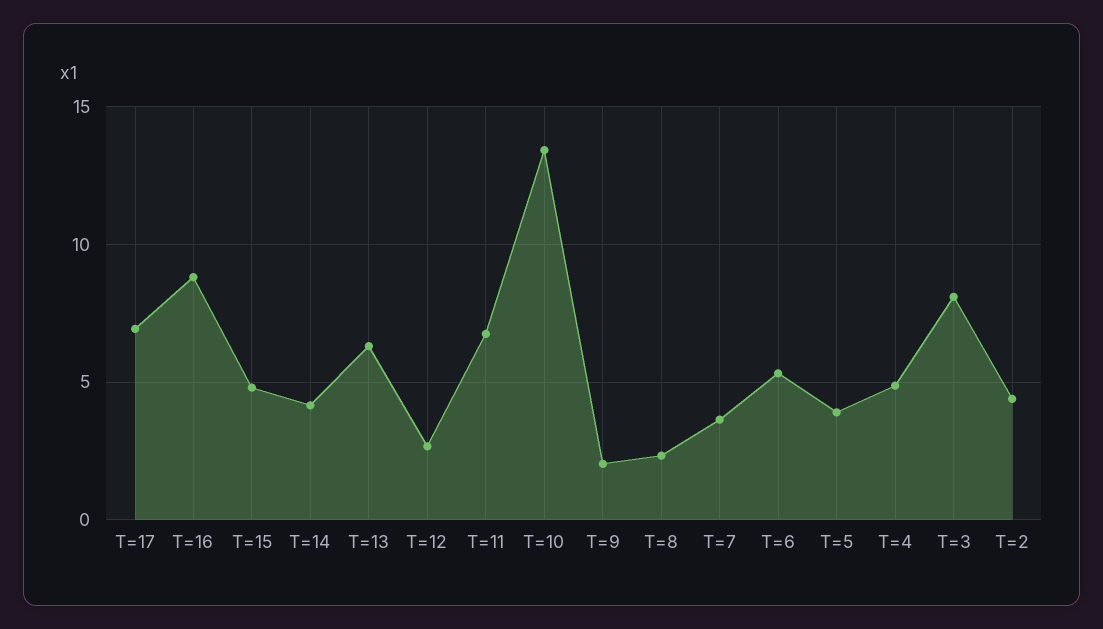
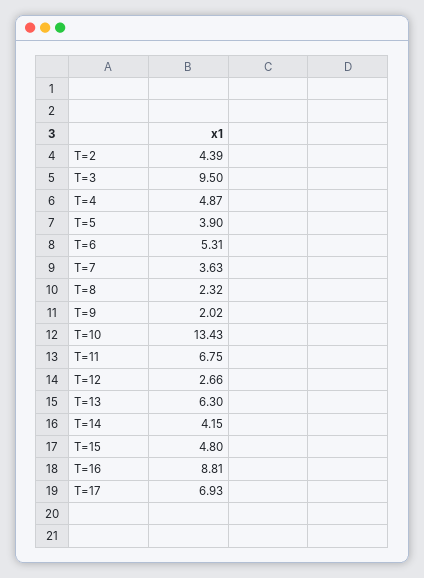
  {
    "T=17": 6.93,
    "T=16": 8.81,
    "T=15": 4.8,
    "T=14": 4.15,
    "T=13": 6.3,
    "T=12": 2.66,
    "T=11": 6.75,
    "T=10": 13.43,
    "T=9": 2.02,
    "T=8": 2.32,
    "T=7": 3.63,
    "T=6": 5.31,
    "T=5": 3.9,
    "T=4": 4.87,
-   "T=3": 8,
+   "T=3": 9.5,
    "T=2": 4.39
  }

